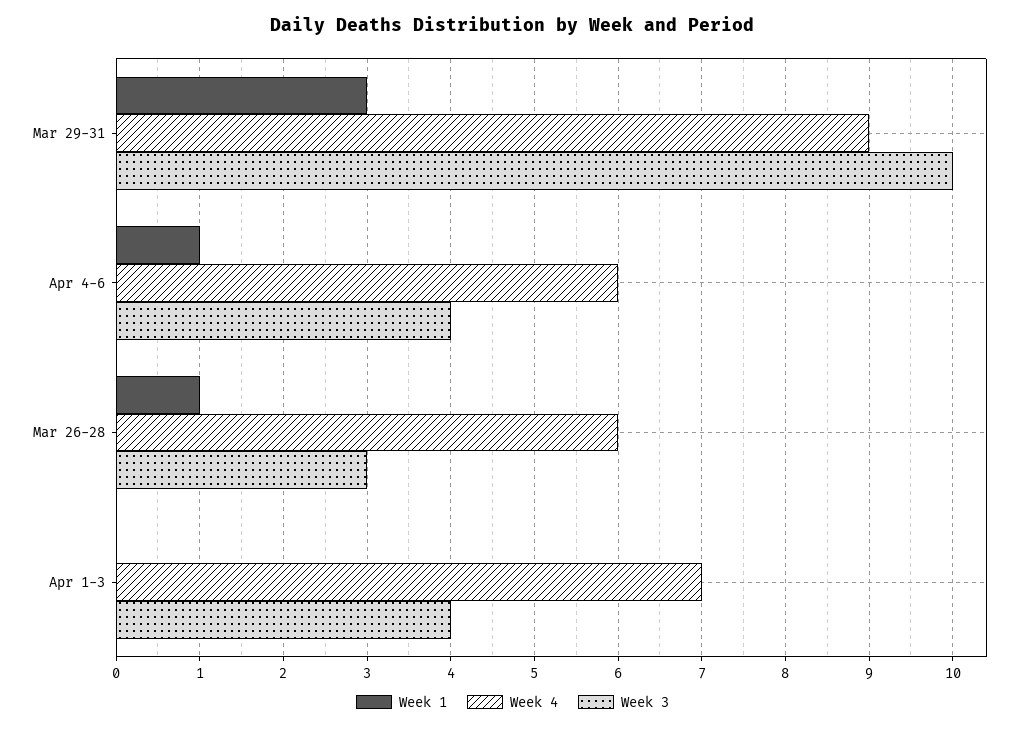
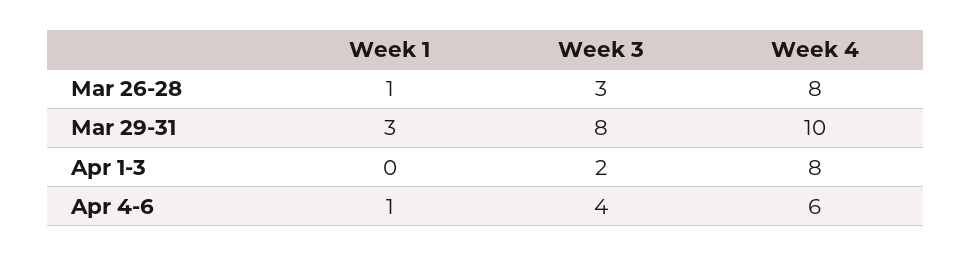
  {
    "Week 1": {
      "Mar 29-31": 3,
      "Apr 4-6": 1,
      "Mar 26-28": 1,
      "Apr 1-3": 0
    },
    "Week 4": {
-     "Mar 29-31": 9,
+     "Mar 29-31": 10,
      "Apr 4-6": 6,
-     "Mar 26-28": 6,
+     "Mar 26-28": 8,
-     "Apr 1-3": 7
+     "Apr 1-3": 8
    },
    "Week 3": {
-     "Mar 29-31": 10,
+     "Mar 29-31": 8,
      "Apr 4-6": 4,
      "Mar 26-28": 3,
-     "Apr 1-3": 4
+     "Apr 1-3": 2
    }
  }

